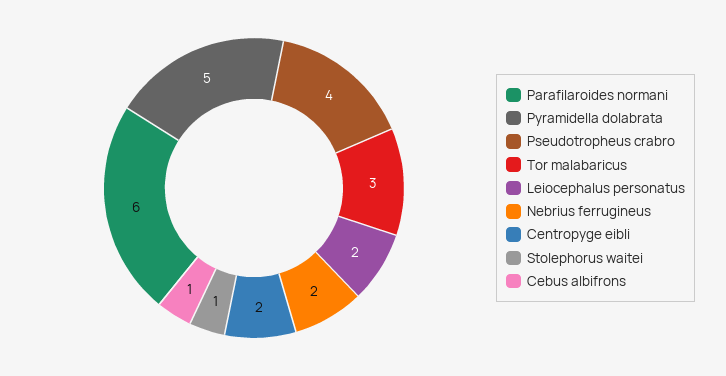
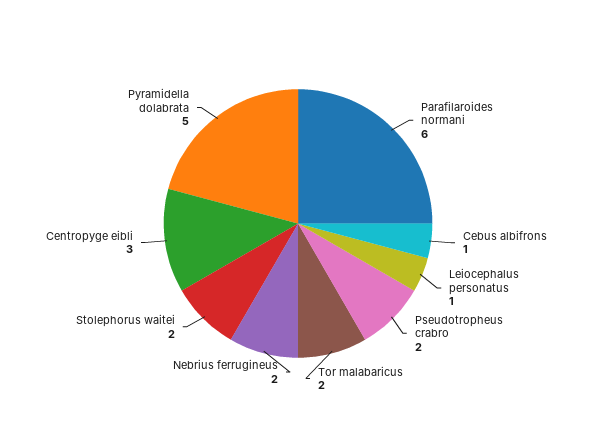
  {
    "Parafilaroides normani": 6,
    "Pyramidella dolabrata": 5,
-   "Pseudotropheus crabro": 4,
+   "Pseudotropheus crabro": 2,
-   "Tor malabaricus": 3,
+   "Tor malabaricus": 2,
-   "Leiocephalus personatus": 2,
+   "Leiocephalus personatus": 1,
    "Nebrius ferrugineus": 2,
-   "Centropyge eibli": 2,
+   "Centropyge eibli": 3,
-   "Stolephorus waitei": 1,
+   "Stolephorus waitei": 2,
    "Cebus albifrons": 1
  }

